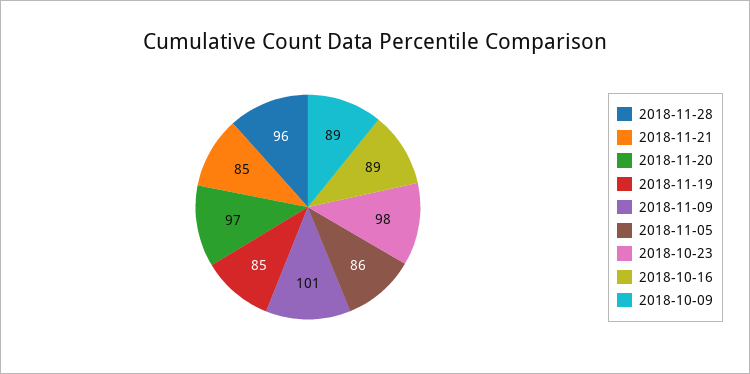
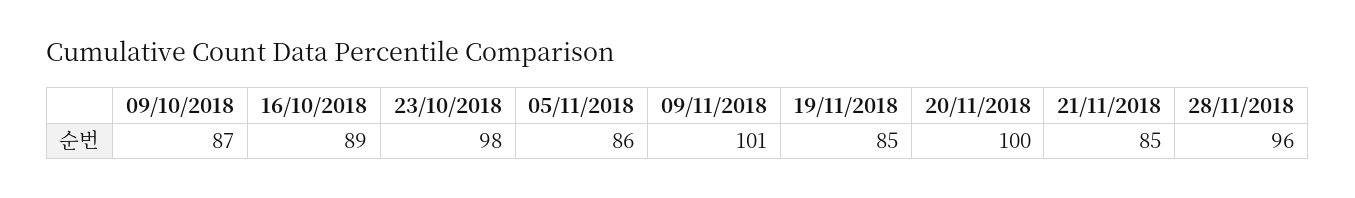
  {
    "2018-11-28": 96,
    "2018-11-21": 85,
-   "2018-11-20": 97,
+   "2018-11-20": 100,
    "2018-11-19": 85,
    "2018-11-09": 101,
    "2018-11-05": 86,
    "2018-10-23": 98,
    "2018-10-16": 89,
-   "2018-10-09": 89
+   "2018-10-09": 87
  }

